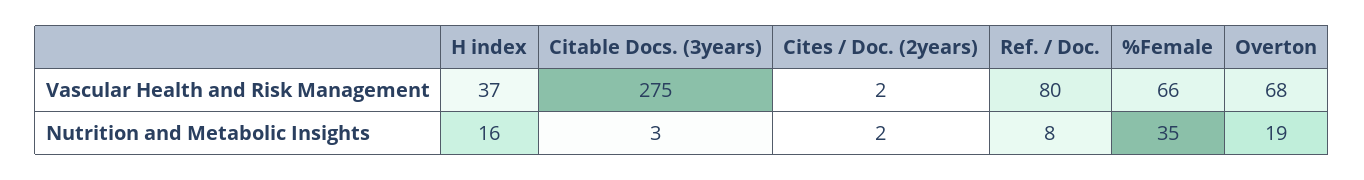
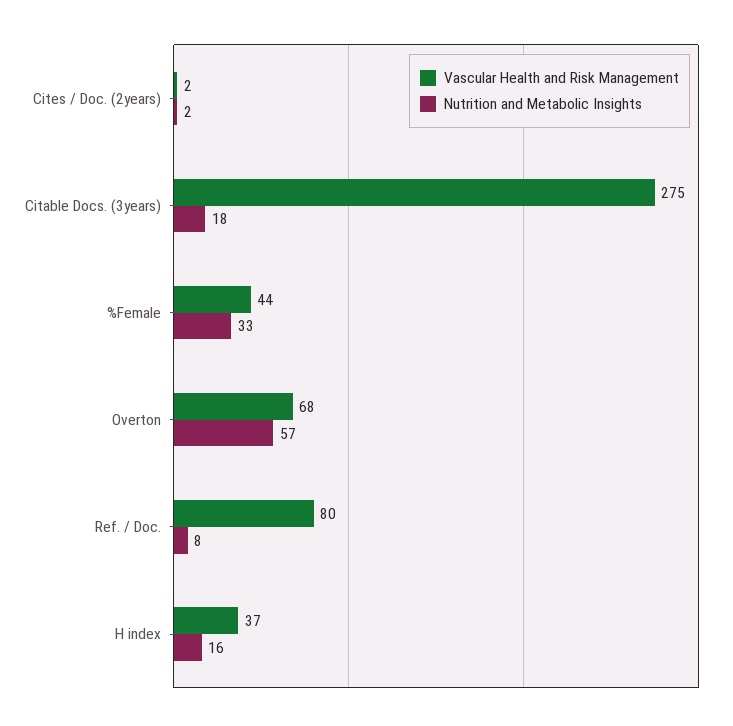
  {
    "Vascular Health and Risk Management": {
      "H index": 37,
      "Citable Docs. (3years)": 275,
      "Cites / Doc. (2years)": 2,
      "Ref. / Doc.": 80,
-     "%Female": 66,
+     "%Female": 44,
      "Overton": 68
    },
    "Nutrition and Metabolic Insights": {
      "H index": 16,
-     "Citable Docs. (3years)": 3,
+     "Citable Docs. (3years)": 18,
      "Cites / Doc. (2years)": 2,
      "Ref. / Doc.": 8,
-     "%Female": 35,
+     "%Female": 33,
-     "Overton": 19
+     "Overton": 57
    }
  }

